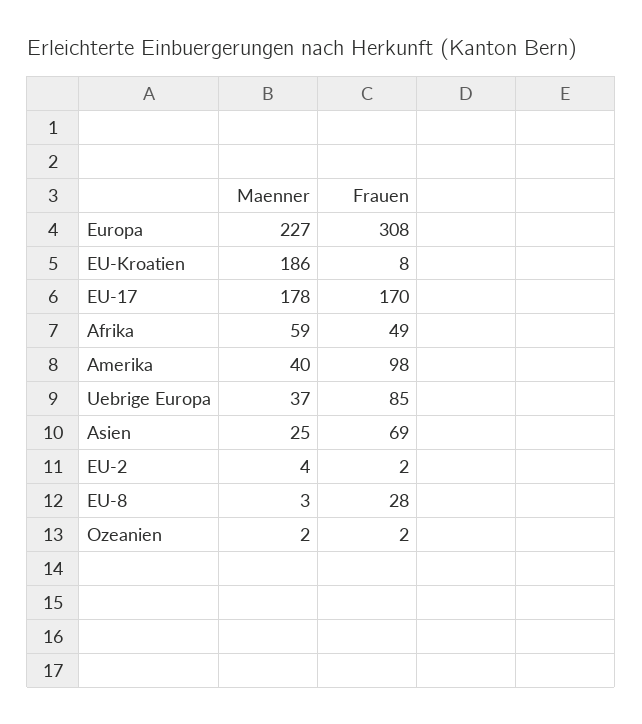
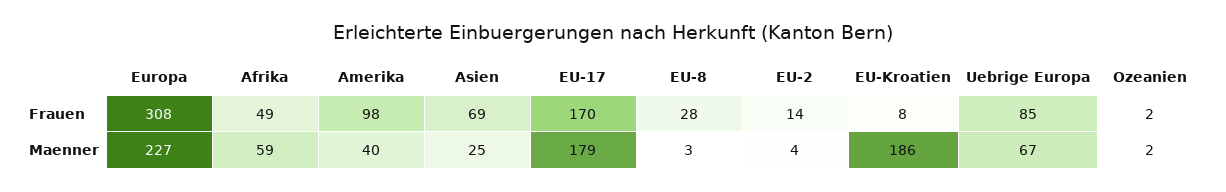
  {
    "Maenner": {
      "Europa": 227,
      "EU-Kroatien": 186,
-     "EU-17": 178,
+     "EU-17": 179,
      "Afrika": 59,
      "Amerika": 40,
-     "Uebrige Europa": 37,
+     "Uebrige Europa": 67,
      "Asien": 25,
      "EU-2": 4,
      "EU-8": 3,
      "Ozeanien": 2
    },
    "Frauen": {
      "Europa": 308,
      "EU-Kroatien": 8,
      "EU-17": 170,
      "Afrika": 49,
      "Amerika": 98,
      "Uebrige Europa": 85,
      "Asien": 69,
-     "EU-2": 2,
+     "EU-2": 14,
      "EU-8": 28,
      "Ozeanien": 2
    }
  }

